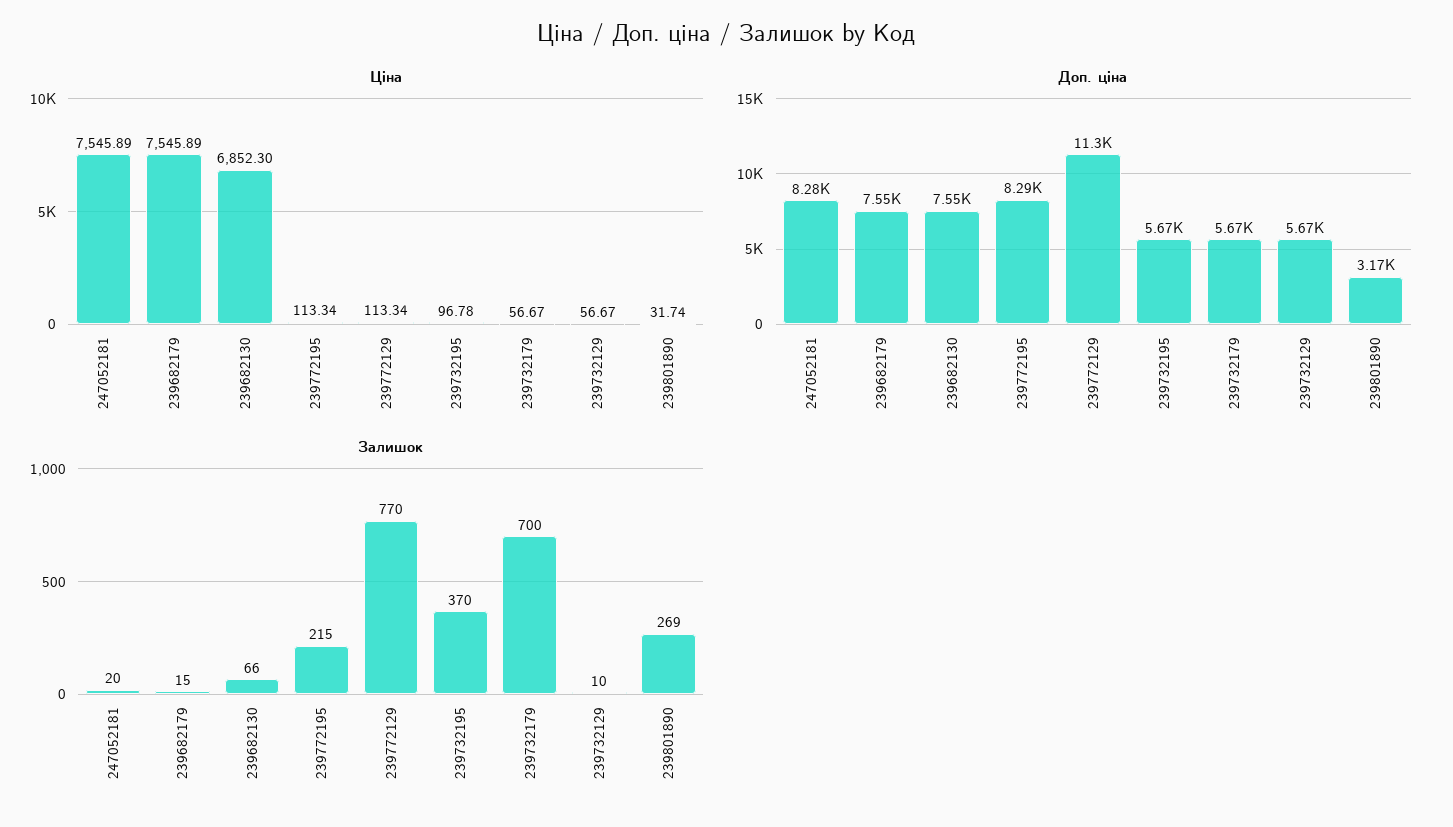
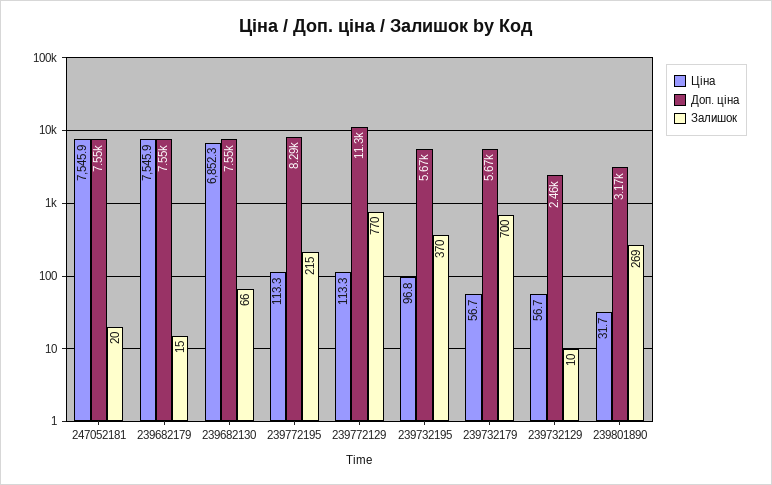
  {
    "Ціна": {
      "247052181": 7545.89,
      "239682179": 7545.89,
      "239682130": 6852.3,
      "239772195": 113.34,
      "239772129": 113.34,
      "239732195": 96.78,
      "239732179": 56.67,
      "239732129": 56.67,
      "239801890": 31.74
    },
    "Доп. ціна": {
-     "247052181": 8280,
+     "247052181": 7550,
      "239682179": 7550,
      "239682130": 7550,
      "239772195": 8290,
      "239772129": 11300,
      "239732195": 5670,
      "239732179": 5670,
-     "239732129": 5670,
+     "239732129": 2460,
      "239801890": 3170
    },
    "Залишок": {
      "247052181": 20,
      "239682179": 15,
      "239682130": 66,
      "239772195": 215,
      "239772129": 770,
      "239732195": 370,
      "239732179": 700,
      "239732129": 10,
      "239801890": 269
    }
  }

